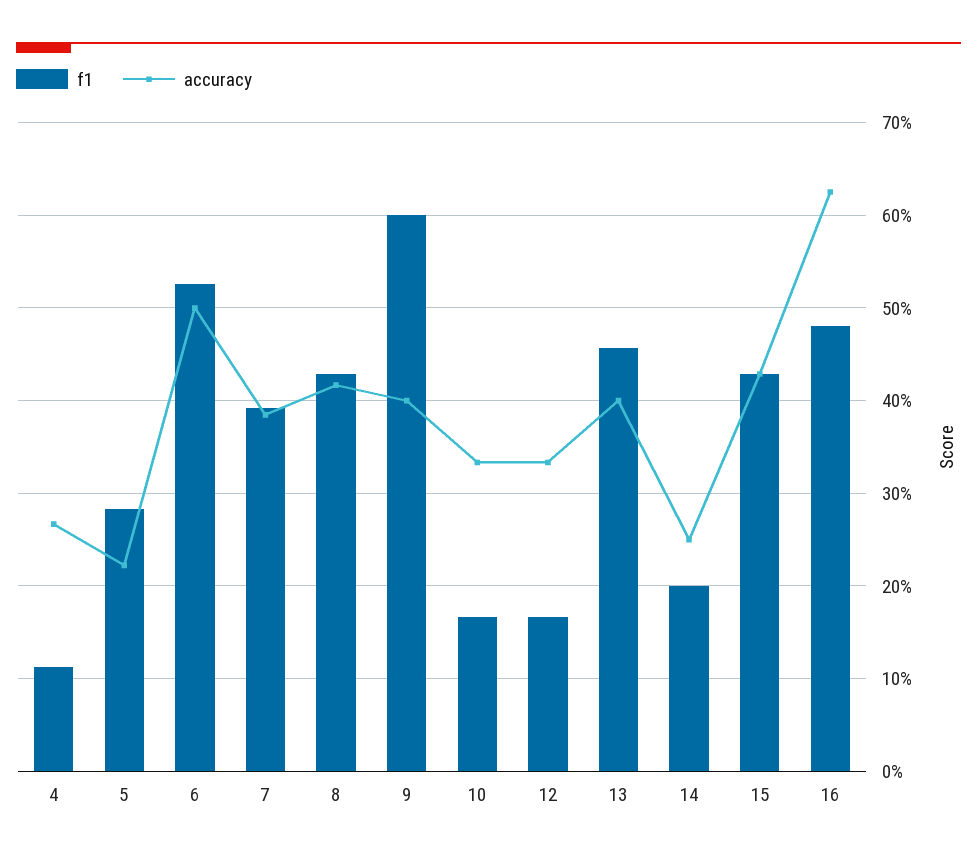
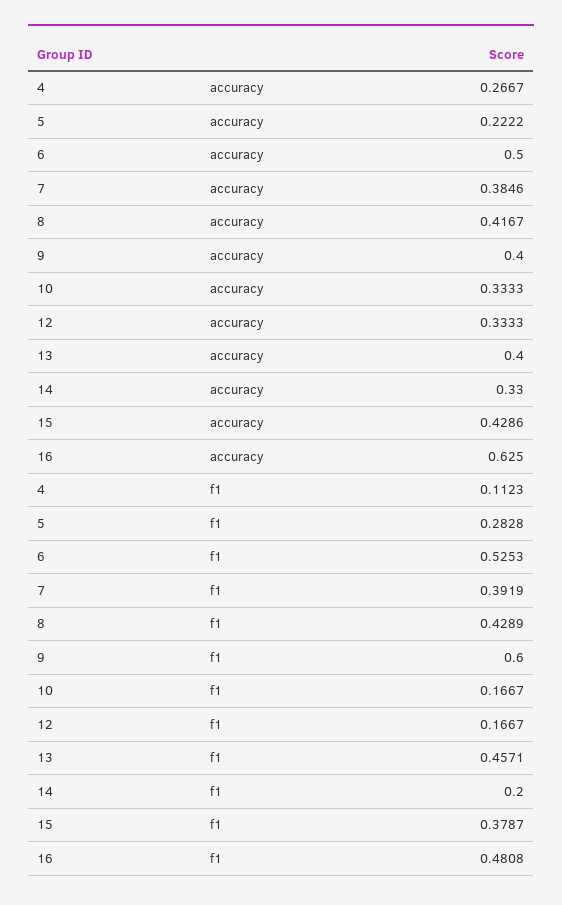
  {
    "f1": {
      "4": 0.1123,
      "5": 0.2828,
      "6": 0.5253,
      "7": 0.3919,
      "8": 0.4289,
      "9": 0.6,
      "10": 0.1667,
      "12": 0.1667,
      "13": 0.4571,
      "14": 0.2,
-     "15": 0.43,
+     "15": 0.3787,
      "16": 0.4808
    },
    "accuracy": {
      "4": 0.2667,
      "5": 0.2222,
      "6": 0.5,
      "7": 0.3846,
      "8": 0.4167,
      "9": 0.4,
      "10": 0.3333,
      "12": 0.3333,
      "13": 0.4,
-     "14": 0.25,
+     "14": 0.33,
      "15": 0.4286,
      "16": 0.625
    }
  }

